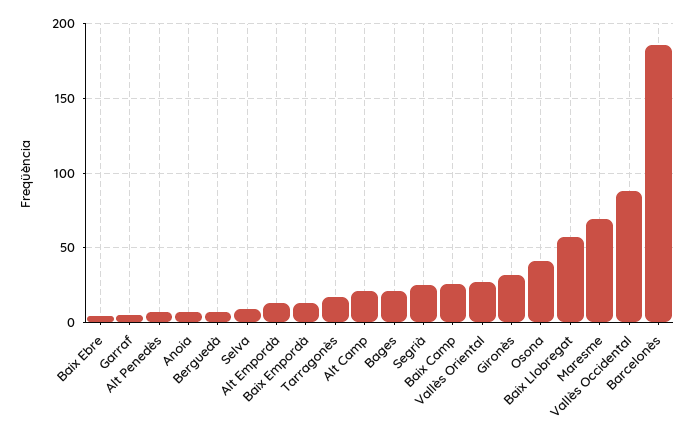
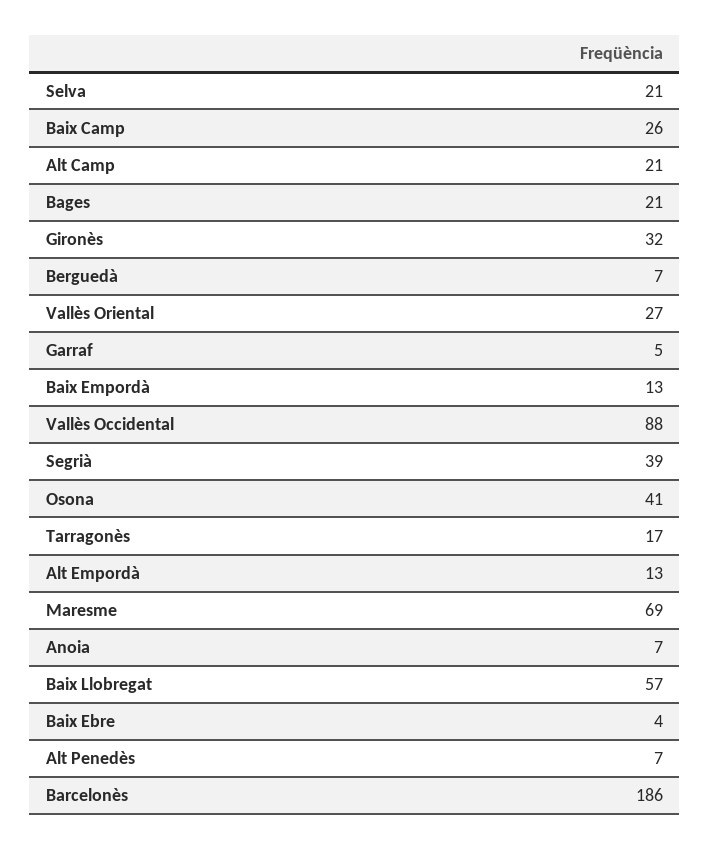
  {
    "Baix Ebre": 4,
    "Garraf": 5,
    "Alt Penedès": 7,
    "Anoia": 7,
    "Berguedà": 7,
-   "Selva": 10,
+   "Selva": 21,
    "Alt Empordà": 13,
    "Baix Empordà": 13,
    "Tarragonès": 17,
    "Alt Camp": 21,
    "Bages": 21,
-   "Segrià": 25,
+   "Segrià": 39,
    "Baix Camp": 26,
    "Vallès Oriental": 27,
    "Gironès": 32,
    "Osona": 41,
    "Baix Llobregat": 57,
    "Maresme": 69,
    "Vallès Occidental": 88,
    "Barcelonès": 186
  }

